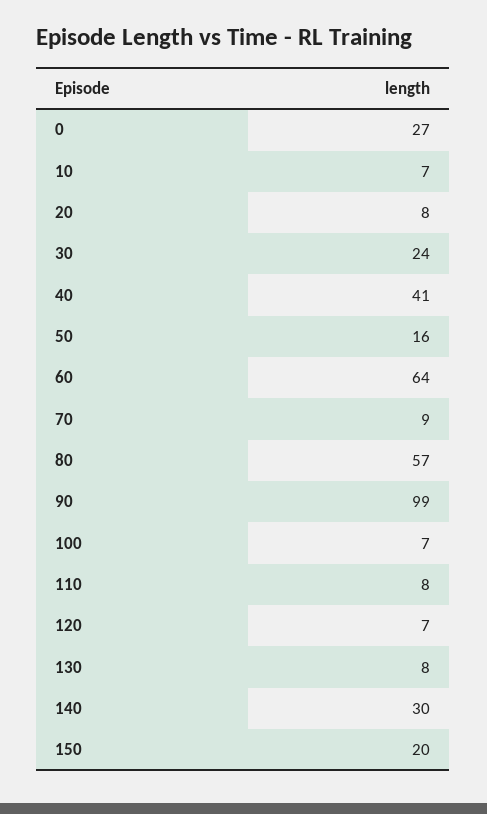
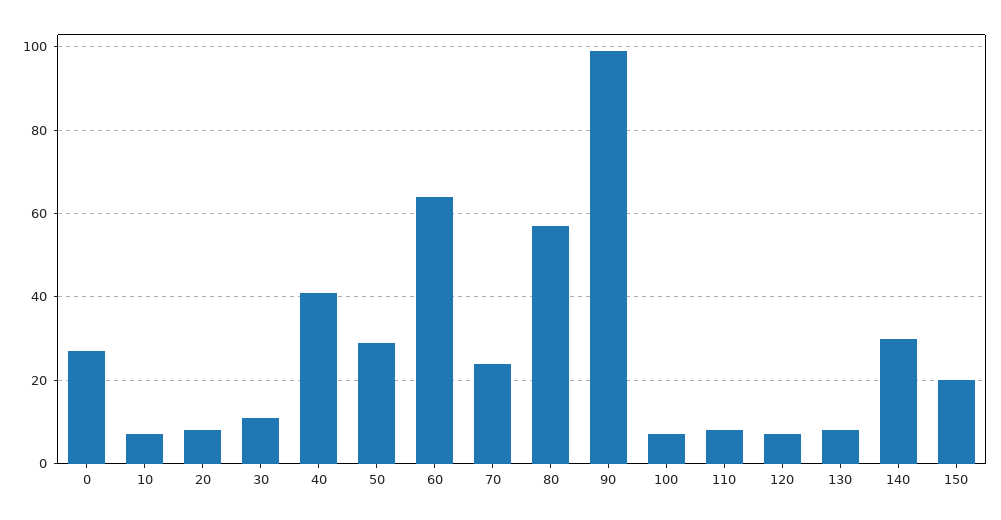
  {
    "0": 27,
    "10": 7,
    "20": 8,
-   "30": 24,
+   "30": 10,
    "40": 41,
-   "50": 16,
+   "50": 30,
    "60": 64,
-   "70": 9,
+   "70": 25,
    "80": 57,
    "90": 99,
    "100": 7,
    "110": 8,
    "120": 7,
    "130": 8,
    "140": 30,
    "150": 20
  }

